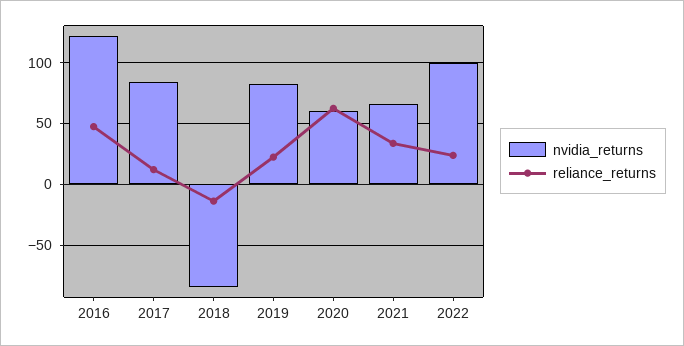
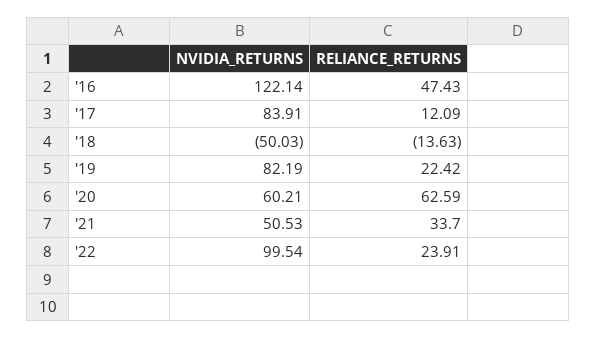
  {
    "nvidia_returns": {
      "2016": 122.14,
      "2017": 83.91,
-     "2018": -85,
+     "2018": -50.03,
      "2019": 82.19,
      "2020": 60.21,
-     "2021": 65,
+     "2021": 50.53,
      "2022": 99.54
    },
    "reliance_returns": {
      "2016": 47.43,
      "2017": 12.09,
      "2018": -13.63,
      "2019": 22.42,
      "2020": 62.59,
      "2021": 33.7,
      "2022": 23.91
    }
  }

